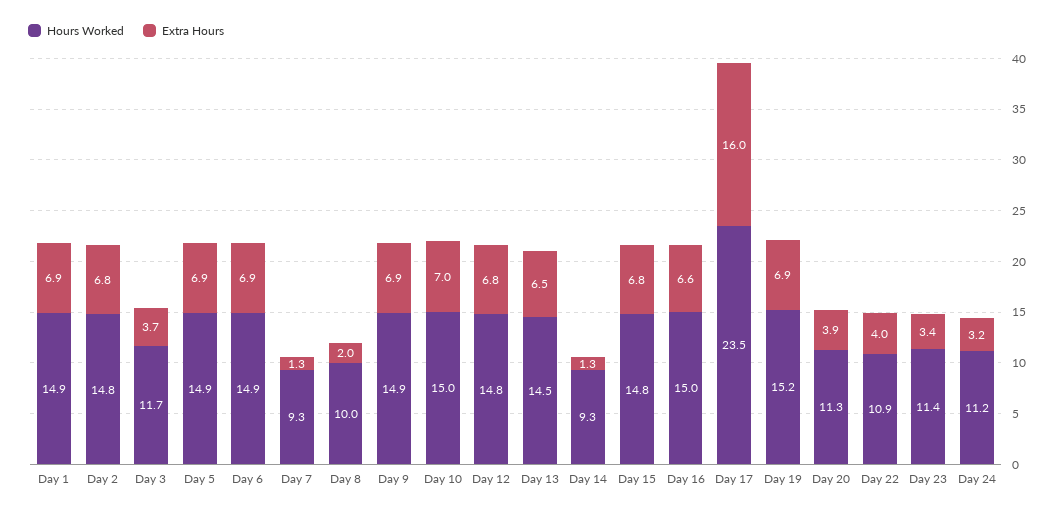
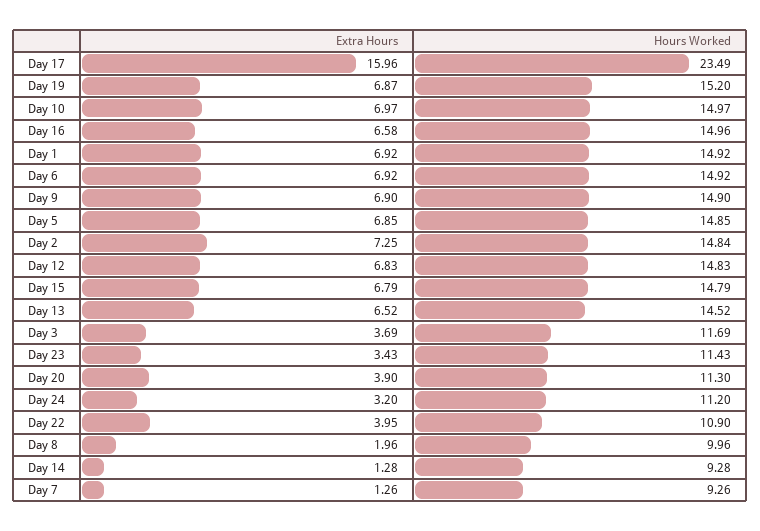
  {
    "Hours Worked": {
      "Day 1": 14.92,
      "Day 2": 14.84,
      "Day 3": 11.69,
      "Day 5": 14.85,
      "Day 6": 14.92,
      "Day 7": 9.26,
      "Day 8": 9.96,
      "Day 9": 14.9,
      "Day 10": 14.97,
      "Day 12": 14.83,
      "Day 13": 14.52,
      "Day 14": 9.28,
      "Day 15": 14.79,
      "Day 16": 14.96,
      "Day 17": 23.49,
      "Day 19": 15.2,
      "Day 20": 11.3,
      "Day 22": 10.9,
      "Day 23": 11.43,
      "Day 24": 11.2
    },
    "Extra Hours": {
      "Day 1": 6.92,
-     "Day 2": 6.8,
+     "Day 2": 7.25,
      "Day 3": 3.69,
      "Day 5": 6.85,
      "Day 6": 6.92,
      "Day 7": 1.26,
      "Day 8": 1.96,
      "Day 9": 6.9,
      "Day 10": 6.97,
      "Day 12": 6.83,
      "Day 13": 6.52,
      "Day 14": 1.28,
      "Day 15": 6.79,
      "Day 16": 6.58,
      "Day 17": 15.96,
      "Day 19": 6.87,
      "Day 20": 3.9,
      "Day 22": 3.95,
      "Day 23": 3.43,
      "Day 24": 3.2
    }
  }

